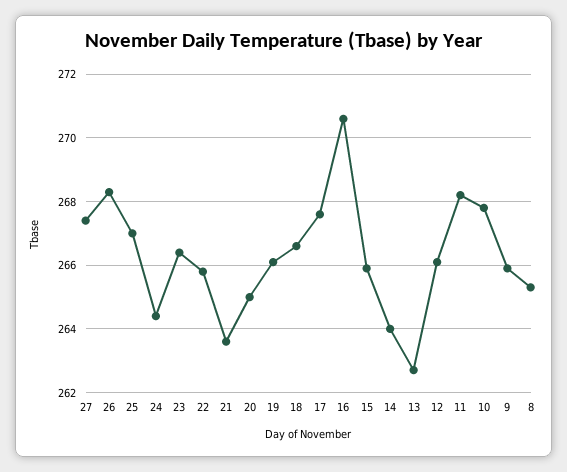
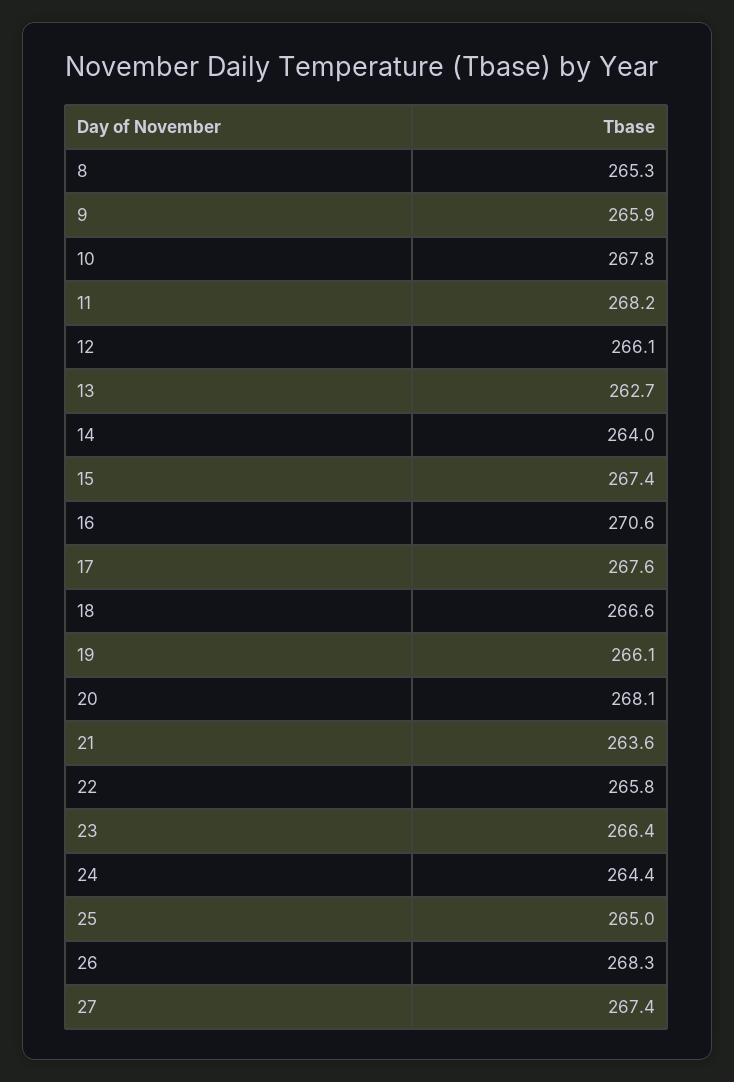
  {
    "27": 267.4,
    "26": 268.3,
-   "25": 267,
+   "25": 265,
    "24": 264.4,
    "23": 266.4,
    "22": 265.8,
    "21": 263.6,
-   "20": 265,
+   "20": 268.1,
    "19": 266.1,
    "18": 266.6,
    "17": 267.6,
    "16": 270.6,
-   "15": 266,
+   "15": 267.4,
    "14": 264,
    "13": 262.7,
    "12": 266.1,
    "11": 268.2,
    "10": 267.8,
    "9": 265.9,
    "8": 265.3
  }

